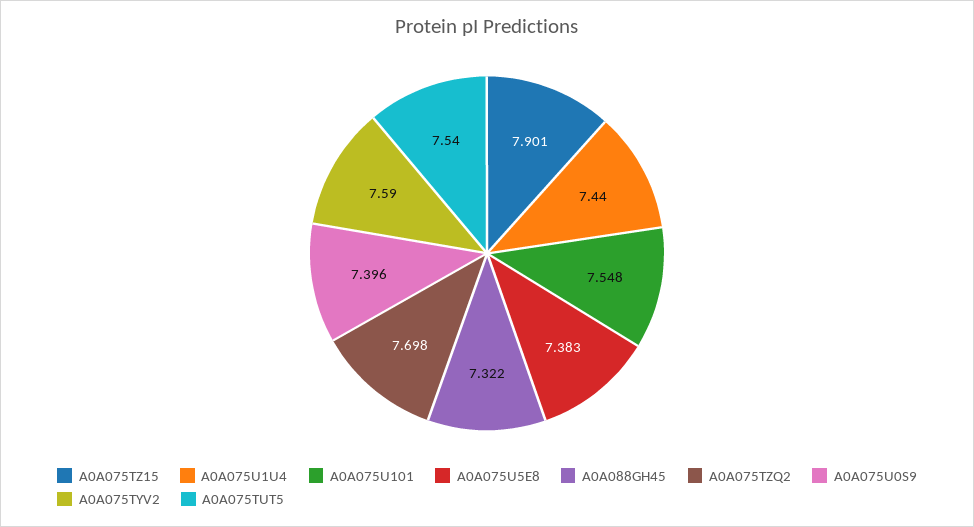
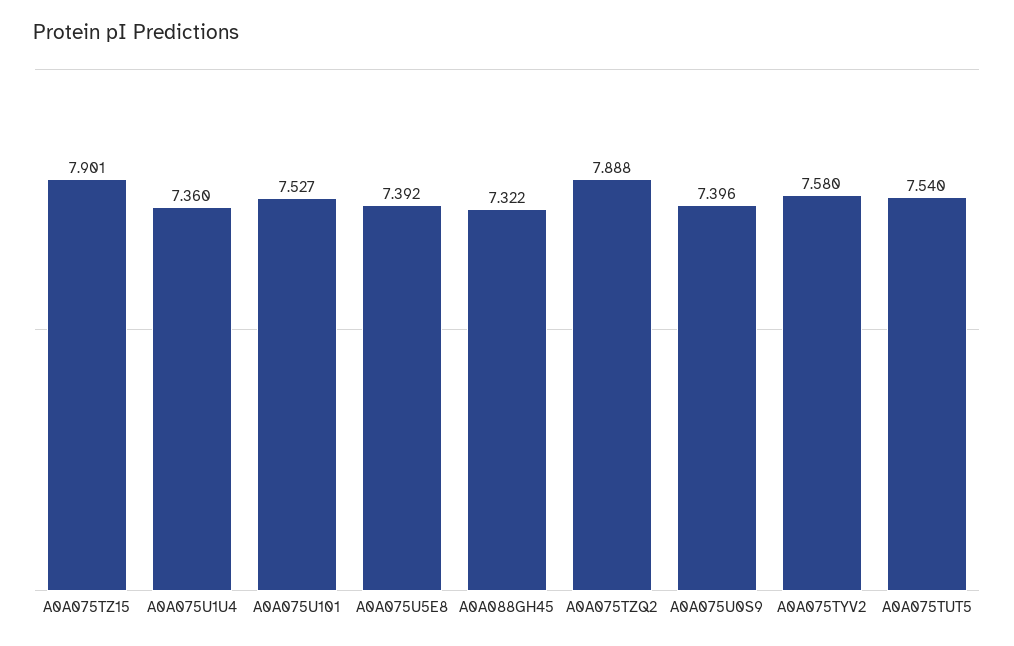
  {
    "A0A075TZ15": 7.901,
-   "A0A075U1U4": 7.44,
+   "A0A075U1U4": 7.36,
-   "A0A075U101": 7.548,
+   "A0A075U101": 7.527,
-   "A0A075U5E8": 7.383,
+   "A0A075U5E8": 7.392,
    "A0A088GH45": 7.322,
-   "A0A075TZQ2": 7.698,
+   "A0A075TZQ2": 7.888,
    "A0A075U0S9": 7.396,
-   "A0A075TYV2": 7.59,
+   "A0A075TYV2": 7.58,
    "A0A075TUT5": 7.54
  }

